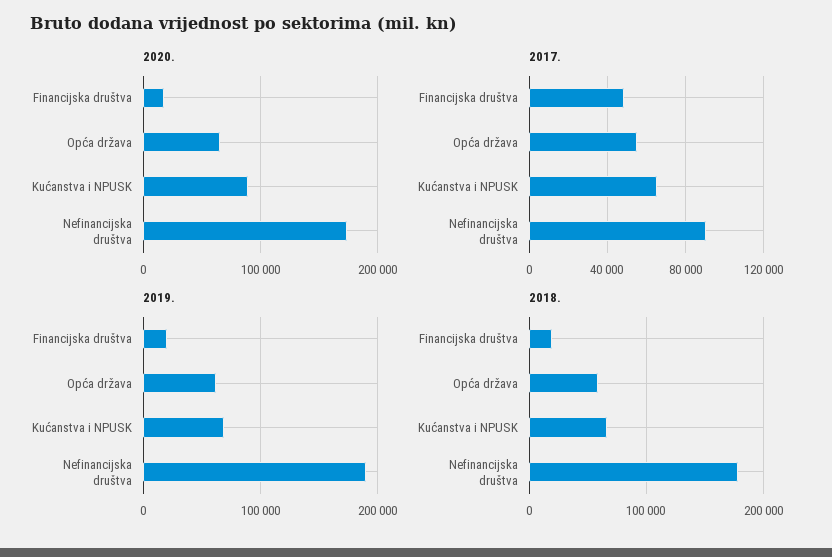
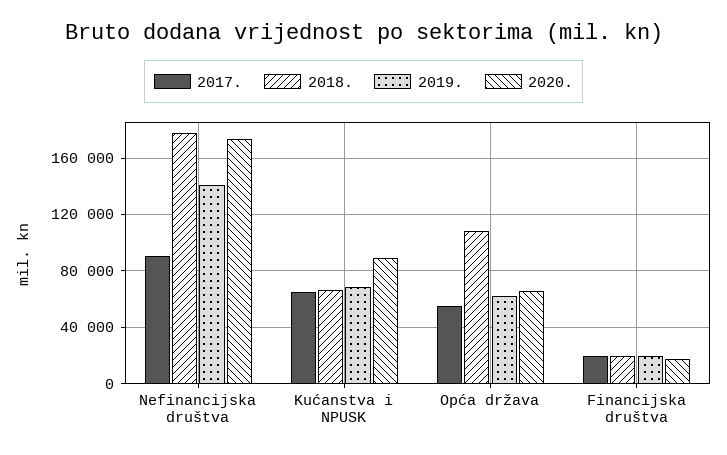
  {
    "2020.": {
      "Financijska društva": 20000,
      "Opća država": 65000,
      "Kućanstva i NPUSK": 90000,
      "Nefinancijska društva": 175000
    },
    "2017.": {
-     "Financijska društva": 50000,
+     "Financijska društva": 20000,
      "Opća država": 55000,
      "Kućanstva i NPUSK": 65000,
      "Nefinancijska društva": 90000
    },
    "2019.": {
      "Financijska društva": 20000,
      "Opća država": 60000,
      "Kućanstva i NPUSK": 70000,
-     "Nefinancijska društva": 190000
+     "Nefinancijska društva": 140000
    },
    "2018.": {
      "Financijska društva": 20000,
-     "Opća država": 60000,
+     "Opća država": 110000,
      "Kućanstva i NPUSK": 65000,
      "Nefinancijska društva": 180000
    }
  }

